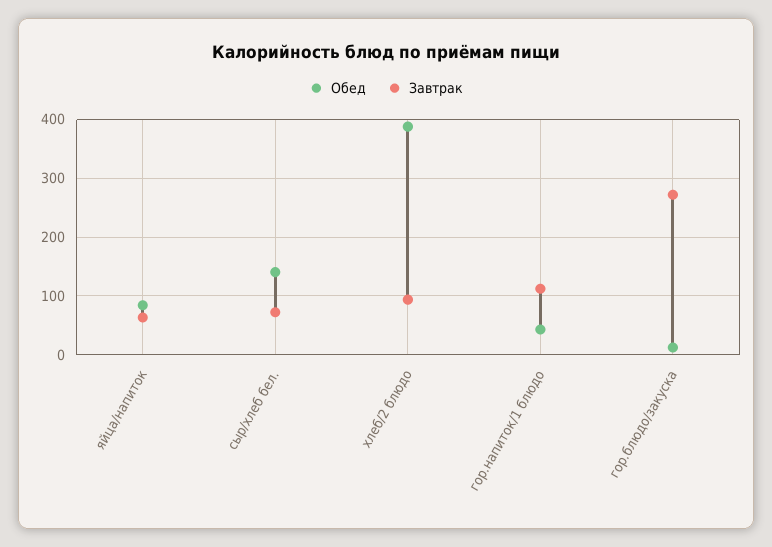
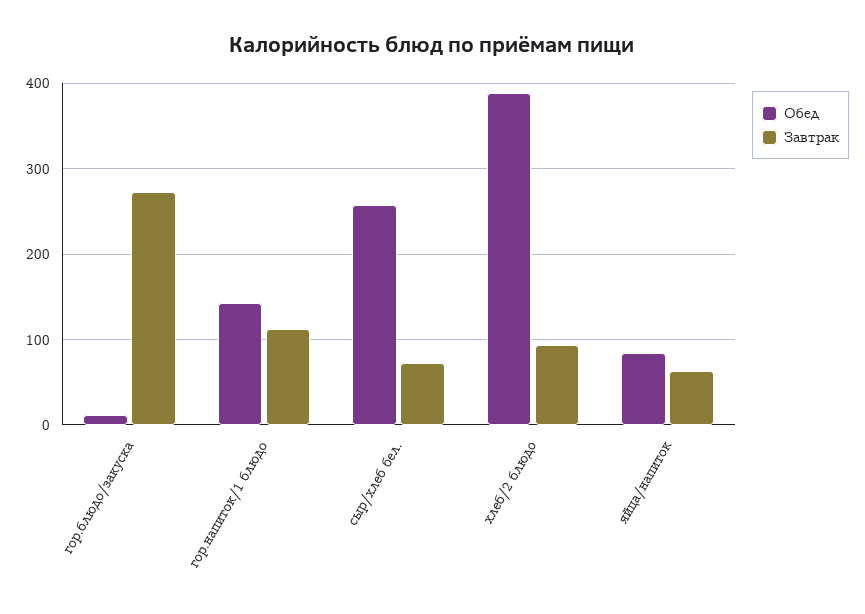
  {
    "Обед": {
      "яйца/напиток": 80,
-     "сыр/хлеб бел.": 140,
+     "сыр/хлеб бел.": 260,
      "хлеб/2 блюдо": 390,
-     "гор.напиток/1 блюдо": 40,
+     "гор.напиток/1 блюдо": 140,
      "гор.блюдо/закуска": 10
    },
    "Завтрак": {
      "яйца/напиток": 60,
      "сыр/хлеб бел.": 70,
      "хлеб/2 блюдо": 90,
      "гор.напиток/1 блюдо": 110,
      "гор.блюдо/закуска": 270
    }
  }

